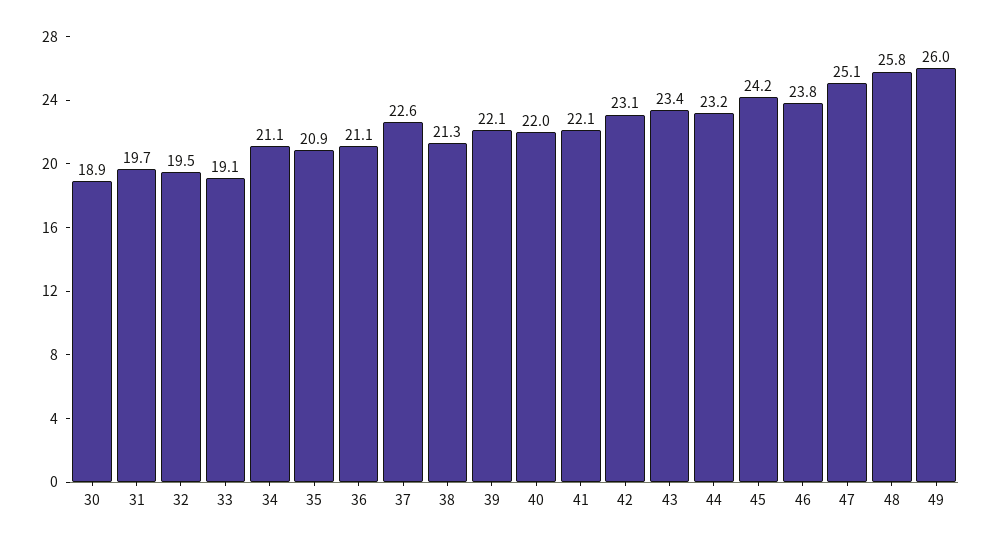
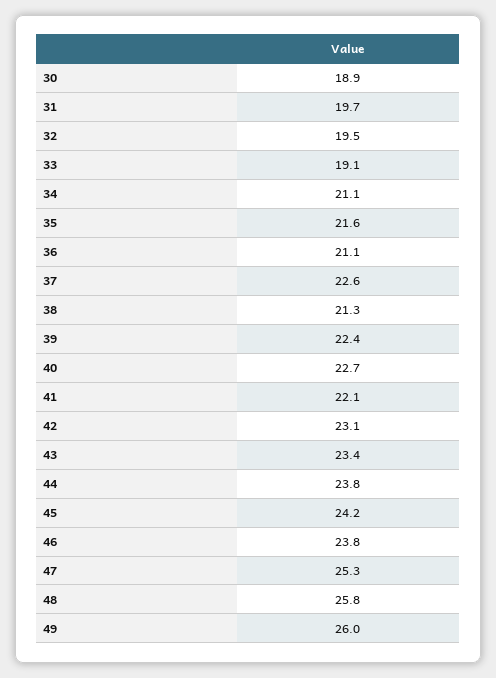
  {
    "30": 18.9,
    "31": 19.7,
    "32": 19.5,
    "33": 19.1,
    "34": 21.1,
-   "35": 20.9,
+   "35": 21.6,
    "36": 21.1,
    "37": 22.6,
    "38": 21.3,
-   "39": 22.1,
+   "39": 22.4,
-   "40": 22,
+   "40": 22.7,
    "41": 22.1,
    "42": 23.1,
    "43": 23.4,
-   "44": 23.2,
+   "44": 23.8,
    "45": 24.2,
    "46": 23.8,
-   "47": 25.1,
+   "47": 25.3,
    "48": 25.8,
    "49": 26
  }

